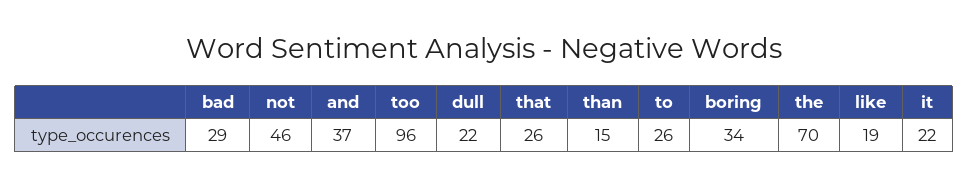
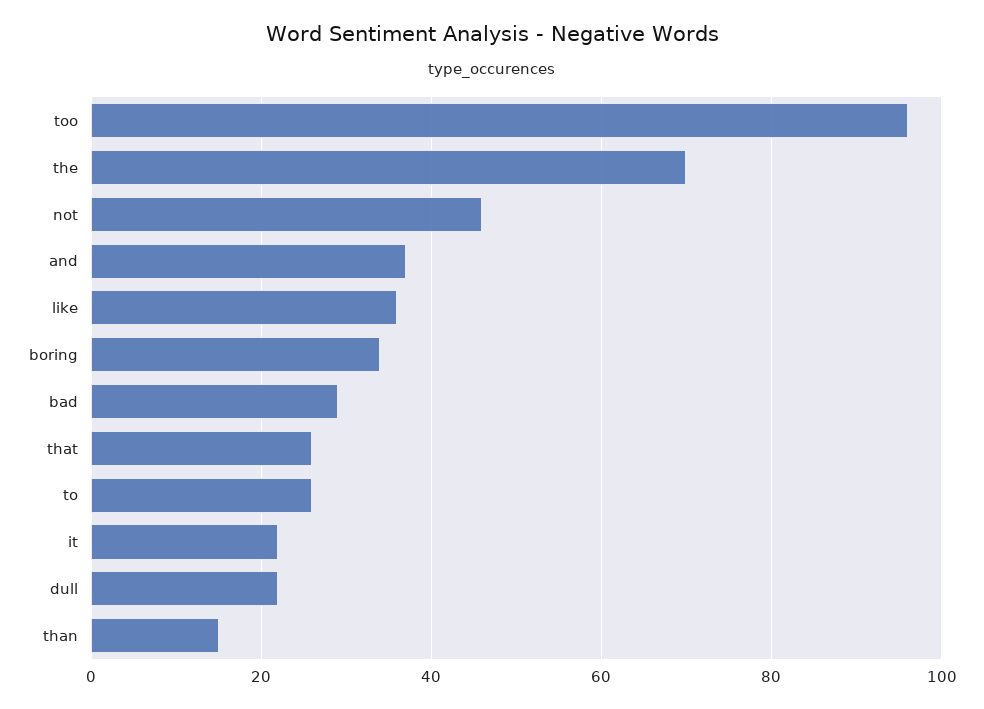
  {
    "bad": 29,
    "not": 46,
    "and": 37,
    "too": 96,
    "dull": 22,
    "that": 26,
    "than": 15,
    "to": 26,
    "boring": 34,
    "the": 70,
-   "like": 19,
+   "like": 35,
    "it": 22
  }

